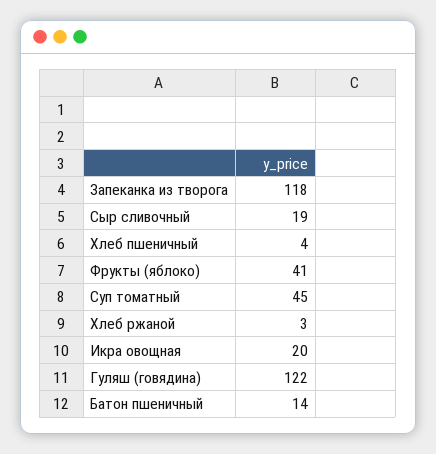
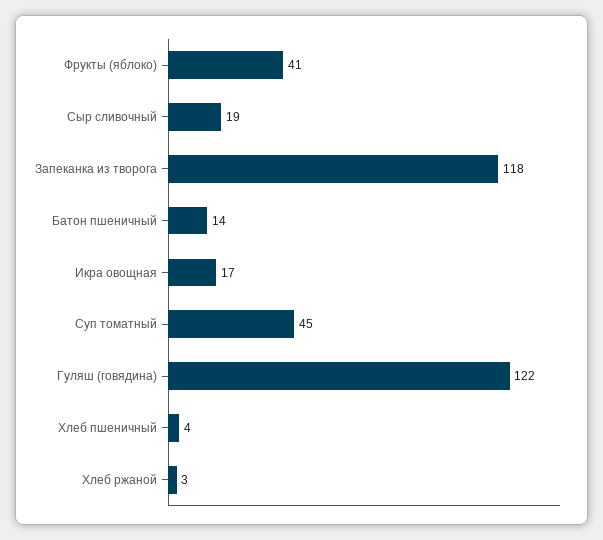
  {
    "Запеканка из творога": 118,
    "Сыр сливочный": 19,
    "Хлеб пшеничный": 4,
    "Фрукты (яблоко)": 41,
    "Суп томатный": 45,
    "Хлеб ржаной": 3,
-   "Икра овощная": 20,
+   "Икра овощная": 17,
    "Гуляш (говядина)": 122,
    "Батон пшеничный": 14
  }

